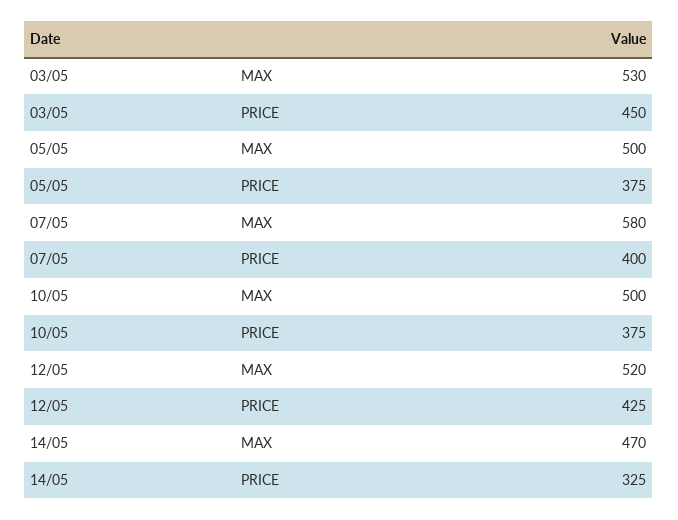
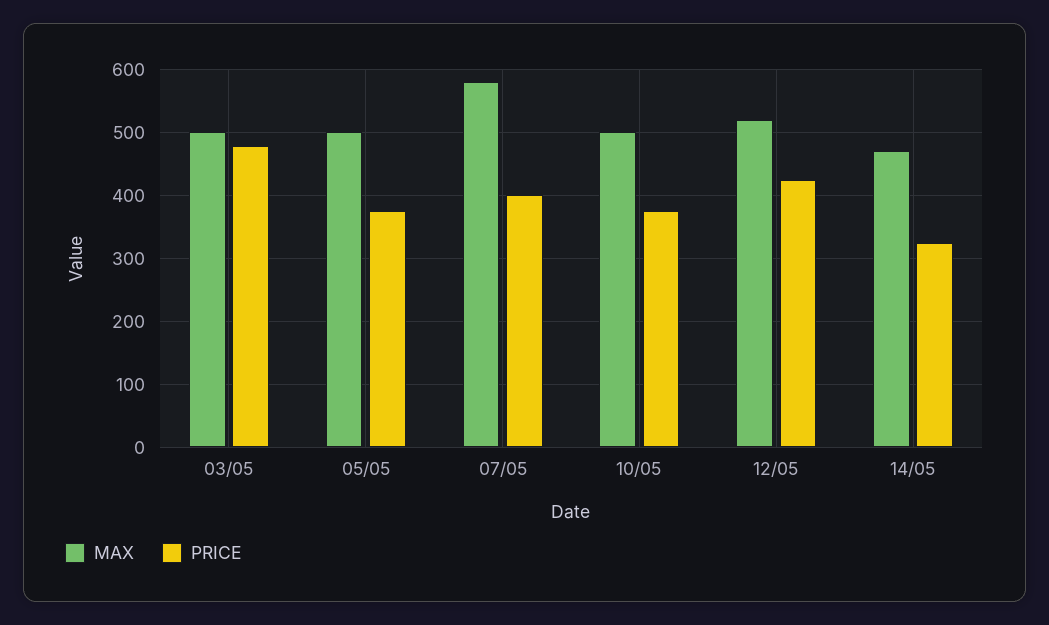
  {
    "MAX": {
-     "03/05": 530,
+     "03/05": 500,
      "05/05": 500,
      "07/05": 580,
      "10/05": 500,
      "12/05": 520,
      "14/05": 470
    },
    "PRICE": {
-     "03/05": 450,
+     "03/05": 480,
      "05/05": 375,
      "07/05": 400,
      "10/05": 375,
      "12/05": 425,
      "14/05": 325
    }
  }

